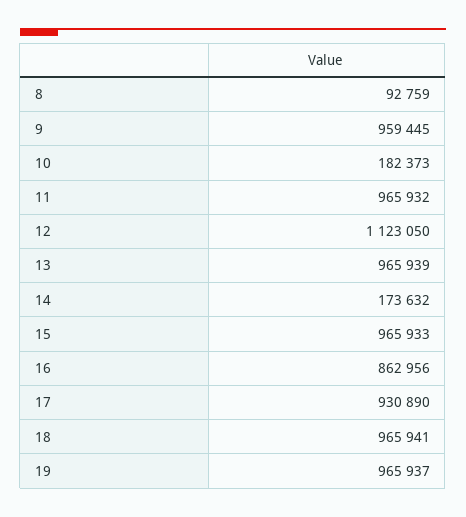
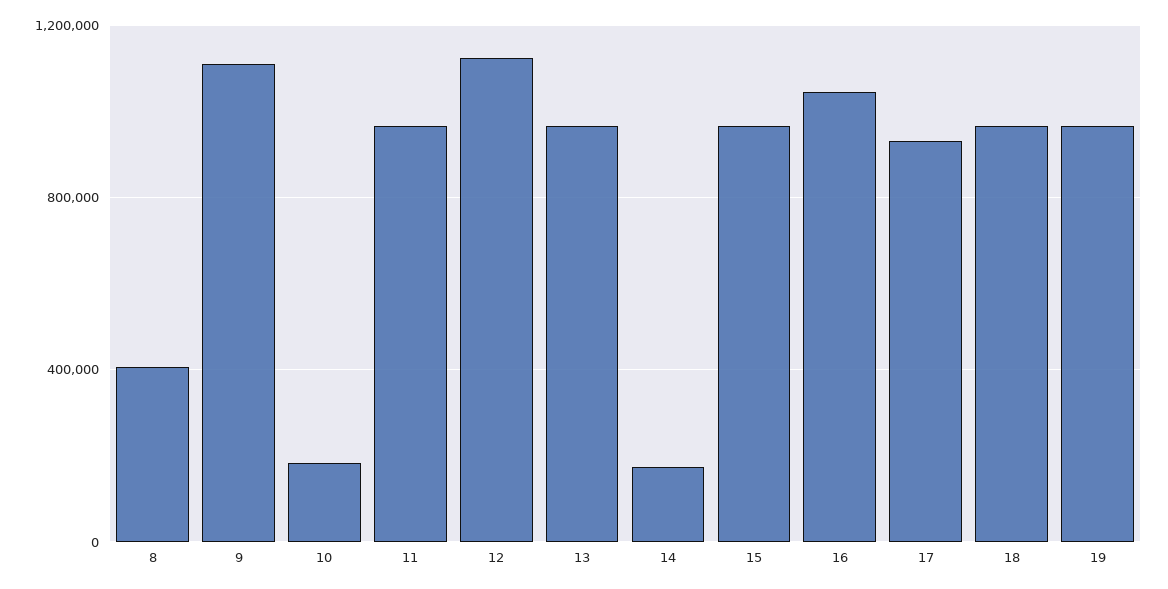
  {
-   "8": 92759,
+   "8": 400000,
-   "9": 959445,
+   "9": 1100000,
    "10": 182373,
    "11": 965932,
    "12": 1123050,
    "13": 965939,
    "14": 173632,
    "15": 965933,
-   "16": 862956,
+   "16": 1050000,
    "17": 930890,
    "18": 965941,
    "19": 965937
  }

